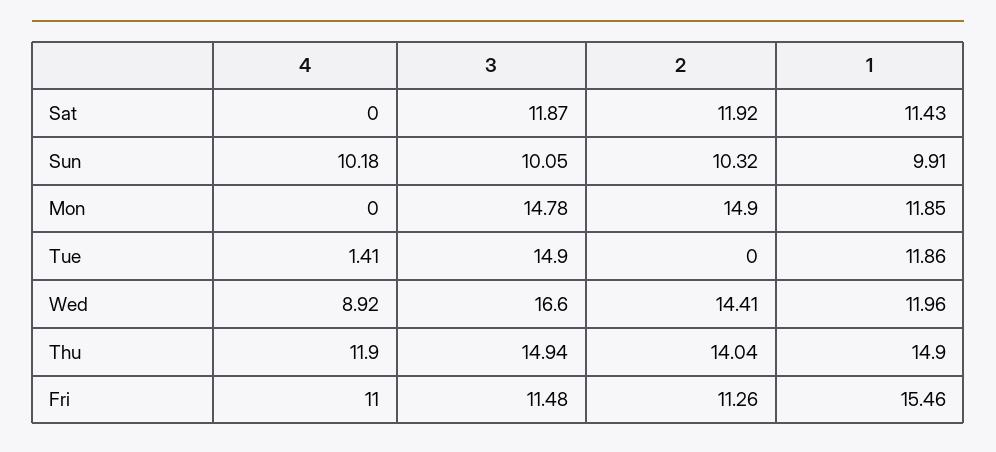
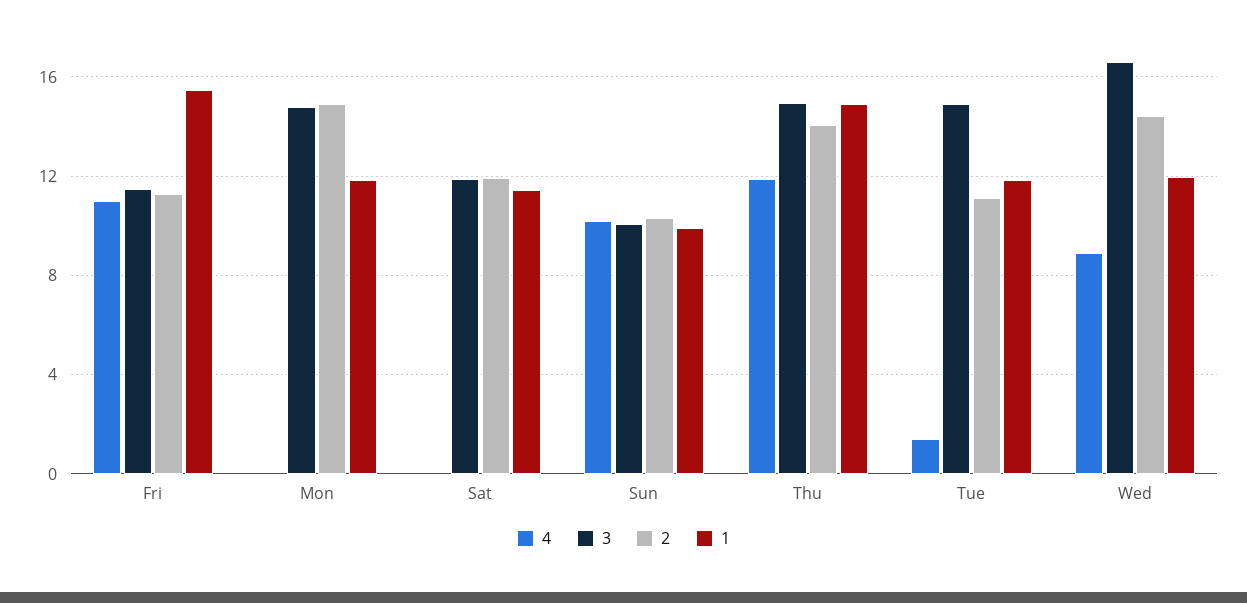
  {
    "4": {
      "Sat": 0,
      "Sun": 10.18,
      "Mon": 0,
      "Tue": 1.41,
      "Wed": 8.92,
      "Thu": 11.9,
      "Fri": 11
    },
    "3": {
      "Sat": 11.87,
      "Sun": 10.05,
      "Mon": 14.78,
      "Tue": 14.9,
      "Wed": 16.6,
      "Thu": 14.94,
      "Fri": 11.48
    },
    "2": {
      "Sat": 11.92,
      "Sun": 10.32,
      "Mon": 14.9,
-     "Tue": 0,
+     "Tue": 11,
      "Wed": 14.41,
      "Thu": 14.04,
      "Fri": 11.26
    },
    "1": {
      "Sat": 11.43,
      "Sun": 9.91,
      "Mon": 11.85,
      "Tue": 11.86,
      "Wed": 11.96,
      "Thu": 14.9,
      "Fri": 15.46
    }
  }

